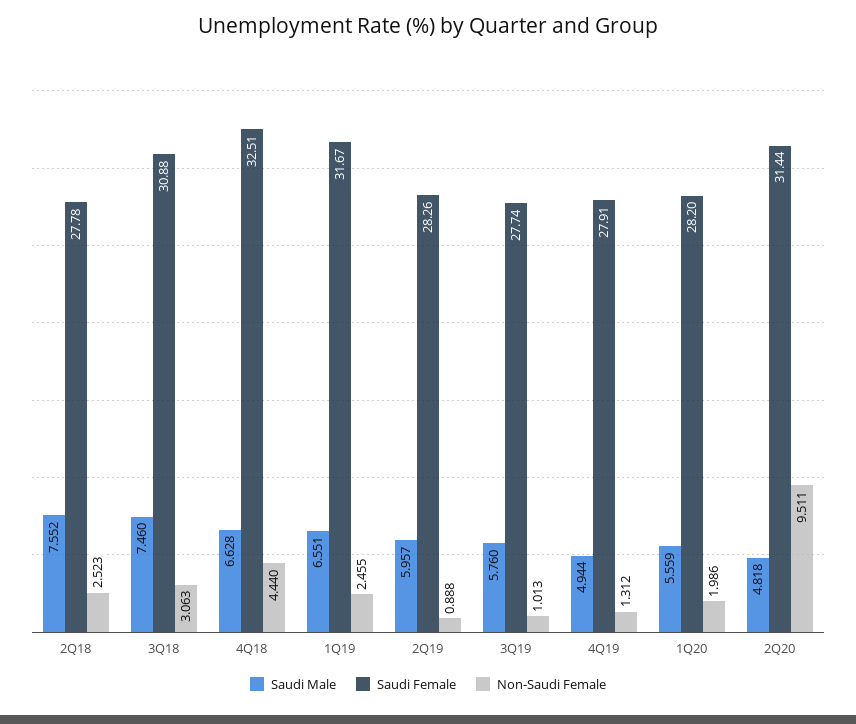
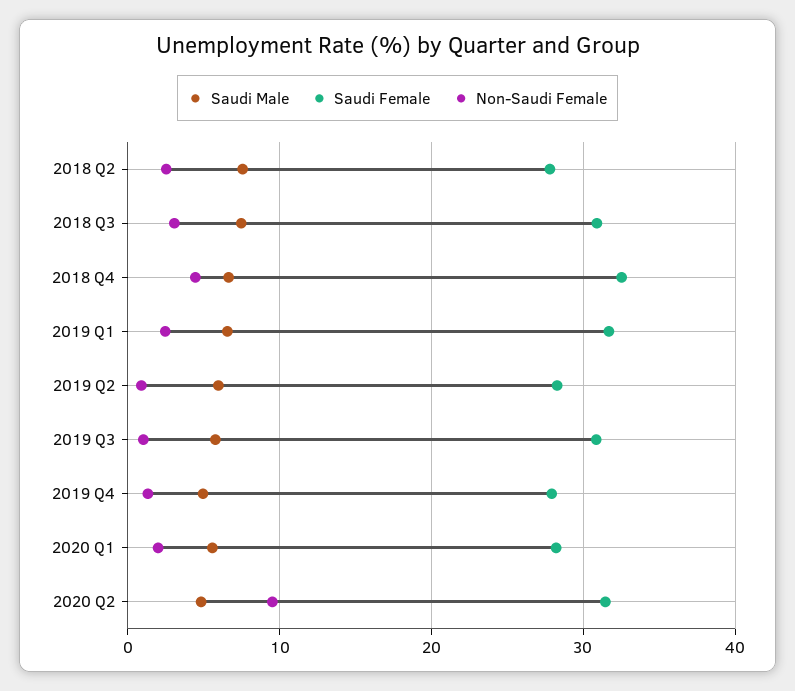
  {
    "Saudi Male": {
      "2Q18": 7.552,
      "3Q18": 7.46,
      "4Q18": 6.628,
      "1Q19": 6.551,
      "2Q19": 5.957,
      "3Q19": 5.76,
      "4Q19": 4.944,
      "1Q20": 5.559,
      "2Q20": 4.818
    },
    "Saudi Female": {
      "2Q18": 27.78,
      "3Q18": 30.88,
      "4Q18": 32.51,
      "1Q19": 31.67,
      "2Q19": 28.26,
-     "3Q19": 27.74,
+     "3Q19": 31,
      "4Q19": 27.91,
      "1Q20": 28.2,
      "2Q20": 31.44
    },
    "Non-Saudi Female": {
      "2Q18": 2.523,
      "3Q18": 3.063,
      "4Q18": 4.44,
      "1Q19": 2.455,
      "2Q19": 0.888,
      "3Q19": 1.013,
      "4Q19": 1.312,
      "1Q20": 1.986,
      "2Q20": 9.511
    }
  }

